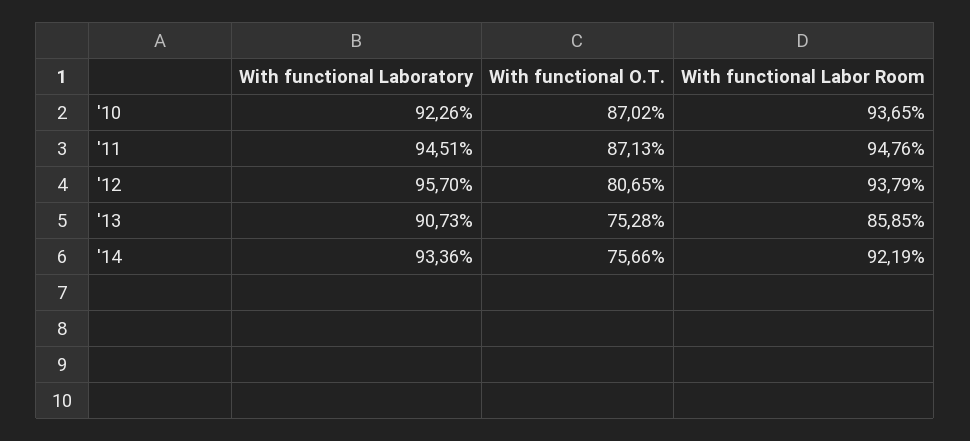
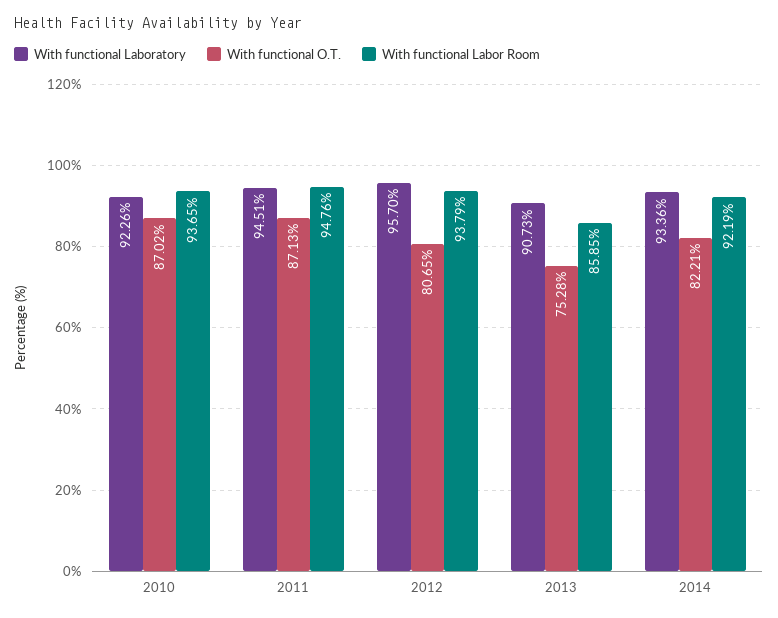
  {
    "With functional Laboratory": {
      "'10": 92.26,
      "'11": 94.51,
      "'12": 95.7,
      "'13": 90.73,
      "'14": 93.36
    },
    "With functional O.T.": {
      "'10": 87.02,
      "'11": 87.13,
      "'12": 80.65,
      "'13": 75.28,
-     "'14": 75.66
+     "'14": 82.21
    },
    "With functional Labor Room": {
      "'10": 93.65,
      "'11": 94.76,
      "'12": 93.79,
      "'13": 85.85,
      "'14": 92.19
    }
  }

